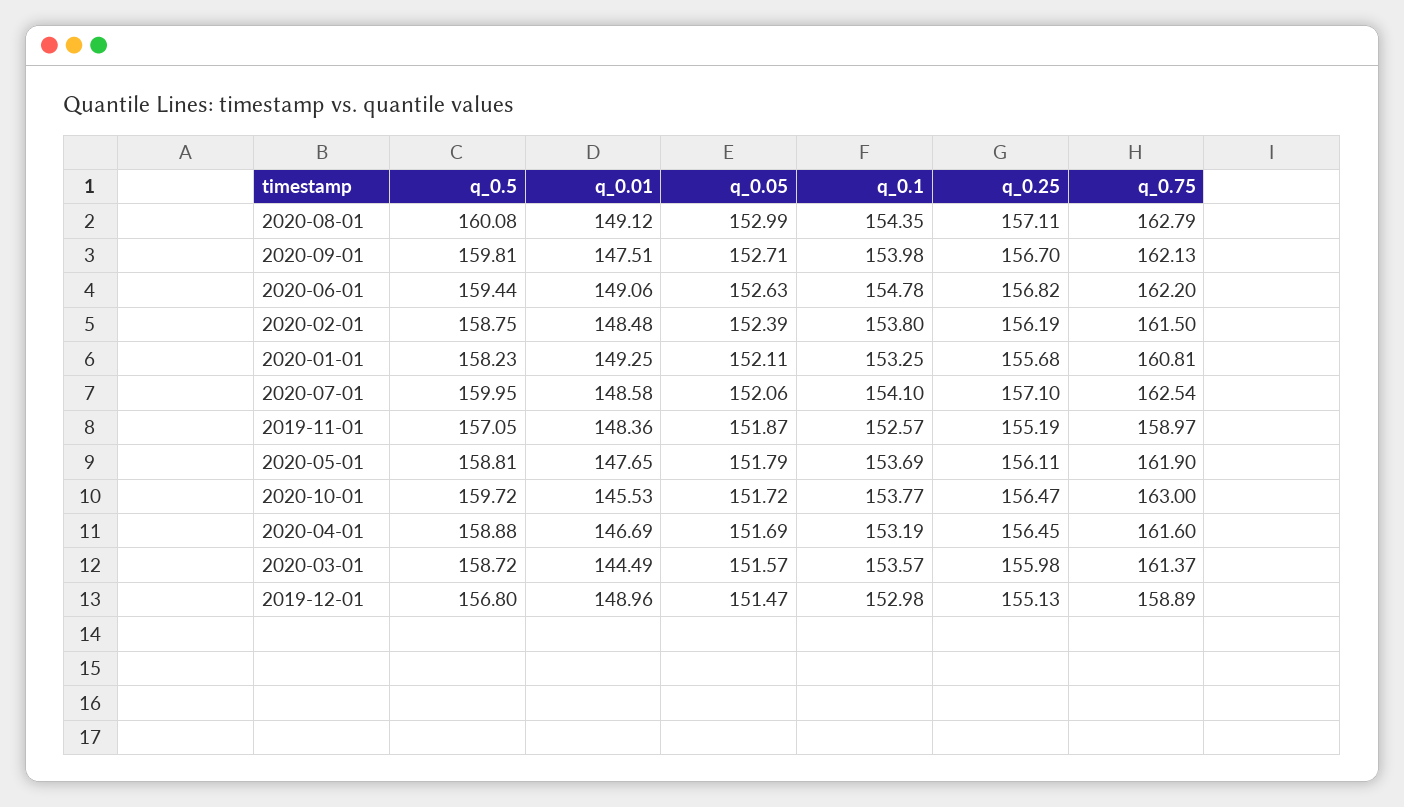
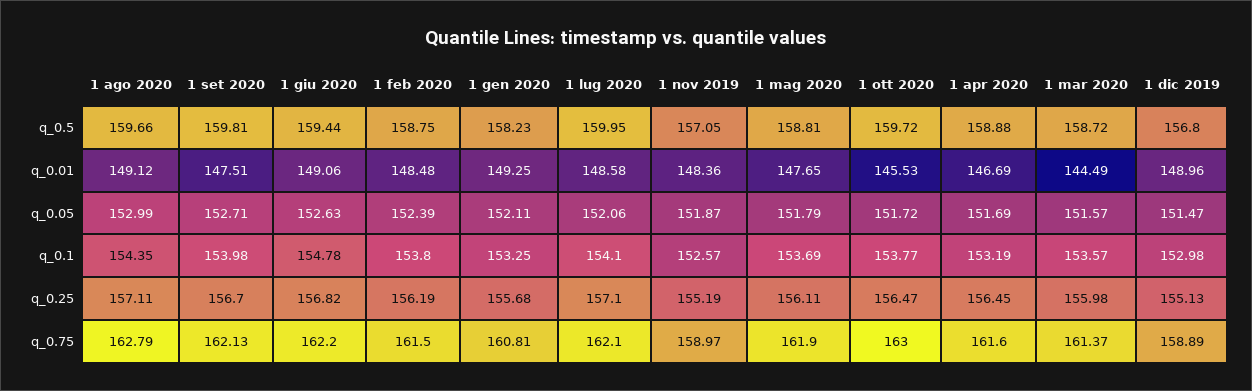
  {
    "q_0.5": {
-     "2020-08-01": 160.08,
+     "2020-08-01": 159.66,
      "2020-09-01": 159.81,
      "2020-06-01": 159.44,
      "2020-02-01": 158.75,
      "2020-01-01": 158.23,
      "2020-07-01": 159.95,
      "2019-11-01": 157.05,
      "2020-05-01": 158.81,
      "2020-10-01": 159.72,
      "2020-04-01": 158.88,
      "2020-03-01": 158.72,
      "2019-12-01": 156.8
    },
    "q_0.01": {
      "2020-08-01": 149.12,
      "2020-09-01": 147.51,
      "2020-06-01": 149.06,
      "2020-02-01": 148.48,
      "2020-01-01": 149.25,
      "2020-07-01": 148.58,
      "2019-11-01": 148.36,
      "2020-05-01": 147.65,
      "2020-10-01": 145.53,
      "2020-04-01": 146.69,
      "2020-03-01": 144.49,
      "2019-12-01": 148.96
    },
    "q_0.05": {
      "2020-08-01": 152.99,
      "2020-09-01": 152.71,
      "2020-06-01": 152.63,
      "2020-02-01": 152.39,
      "2020-01-01": 152.11,
      "2020-07-01": 152.06,
      "2019-11-01": 151.87,
      "2020-05-01": 151.79,
      "2020-10-01": 151.72,
      "2020-04-01": 151.69,
      "2020-03-01": 151.57,
      "2019-12-01": 151.47
    },
    "q_0.1": {
      "2020-08-01": 154.35,
      "2020-09-01": 153.98,
      "2020-06-01": 154.78,
      "2020-02-01": 153.8,
      "2020-01-01": 153.25,
      "2020-07-01": 154.1,
      "2019-11-01": 152.57,
      "2020-05-01": 153.69,
      "2020-10-01": 153.77,
      "2020-04-01": 153.19,
      "2020-03-01": 153.57,
      "2019-12-01": 152.98
    },
    "q_0.25": {
      "2020-08-01": 157.11,
      "2020-09-01": 156.7,
      "2020-06-01": 156.82,
      "2020-02-01": 156.19,
      "2020-01-01": 155.68,
      "2020-07-01": 157.1,
      "2019-11-01": 155.19,
      "2020-05-01": 156.11,
      "2020-10-01": 156.47,
      "2020-04-01": 156.45,
      "2020-03-01": 155.98,
      "2019-12-01": 155.13
    },
    "q_0.75": {
      "2020-08-01": 162.79,
      "2020-09-01": 162.13,
      "2020-06-01": 162.2,
      "2020-02-01": 161.5,
      "2020-01-01": 160.81,
-     "2020-07-01": 162.54,
+     "2020-07-01": 162.1,
      "2019-11-01": 158.97,
      "2020-05-01": 161.9,
      "2020-10-01": 163,
      "2020-04-01": 161.6,
      "2020-03-01": 161.37,
      "2019-12-01": 158.89
    }
  }

